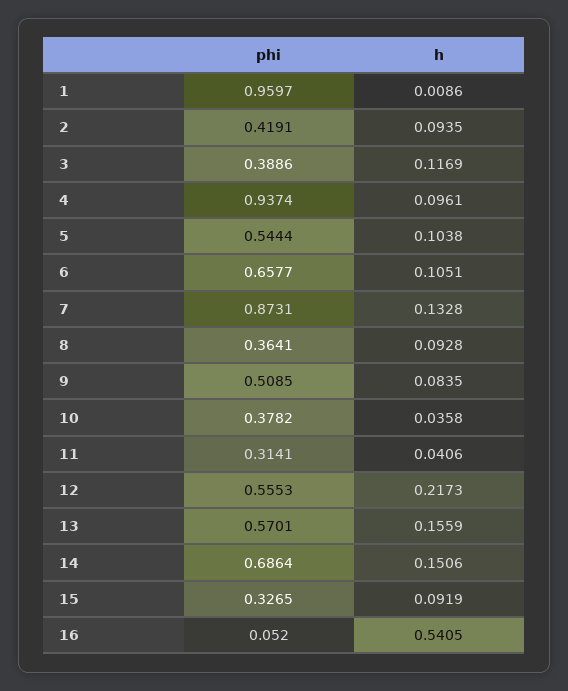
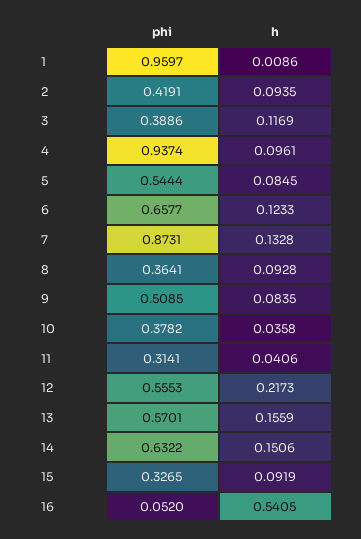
  {
    "phi": {
      "1": 0.9597,
      "2": 0.4191,
      "3": 0.3886,
      "4": 0.9374,
      "5": 0.5444,
      "6": 0.6577,
      "7": 0.8731,
      "8": 0.3641,
      "9": 0.5085,
      "10": 0.3782,
      "11": 0.3141,
      "12": 0.5553,
      "13": 0.5701,
-     "14": 0.6864,
+     "14": 0.6322,
      "15": 0.3265,
      "16": 0.052
    },
    "h": {
      "1": 0.0086,
      "2": 0.0935,
      "3": 0.1169,
      "4": 0.0961,
-     "5": 0.1038,
+     "5": 0.0845,
-     "6": 0.1051,
+     "6": 0.1233,
      "7": 0.1328,
      "8": 0.0928,
      "9": 0.0835,
      "10": 0.0358,
      "11": 0.0406,
      "12": 0.2173,
      "13": 0.1559,
      "14": 0.1506,
      "15": 0.0919,
      "16": 0.5405
    }
  }

